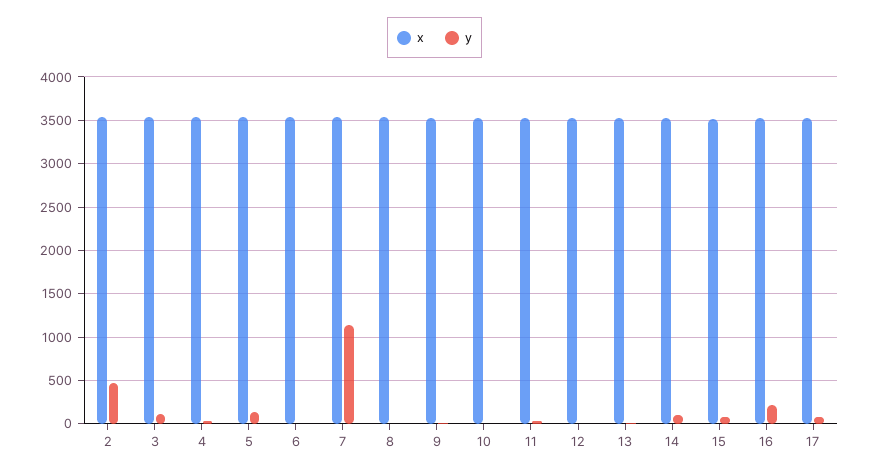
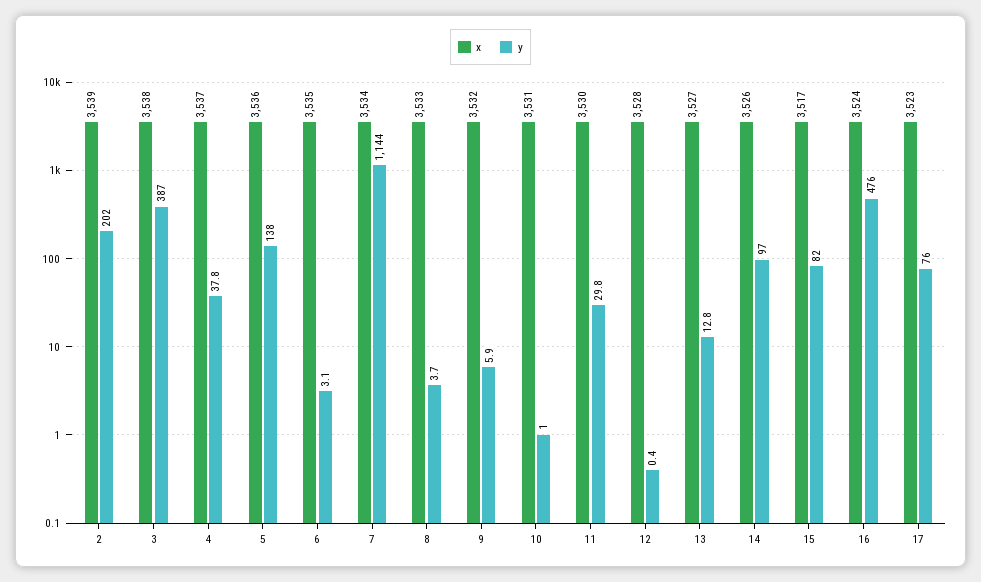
  {
    "x": {
      "2": 3539,
      "3": 3538,
      "4": 3537,
      "5": 3536,
      "6": 3535,
      "7": 3534,
      "8": 3533,
      "9": 3532,
      "10": 3531,
      "11": 3530,
      "12": 3528,
      "13": 3527,
      "14": 3526,
      "15": 3517,
      "16": 3524,
      "17": 3523
    },
    "y": {
-     "2": 500,
+     "2": 202,
-     "3": 100,
+     "3": 387,
      "4": 37.8,
      "5": 138,
      "6": 3.1,
      "7": 1144,
      "8": 3.7,
      "9": 5.9,
      "10": 1,
      "11": 29.8,
      "12": 0.4,
      "13": 12.8,
      "14": 97,
      "15": 82,
-     "16": 200,
+     "16": 476,
      "17": 76
    }
  }

